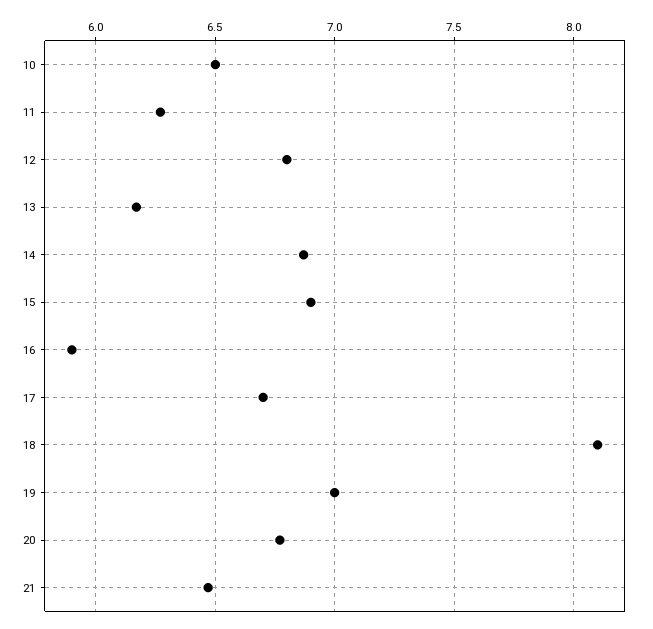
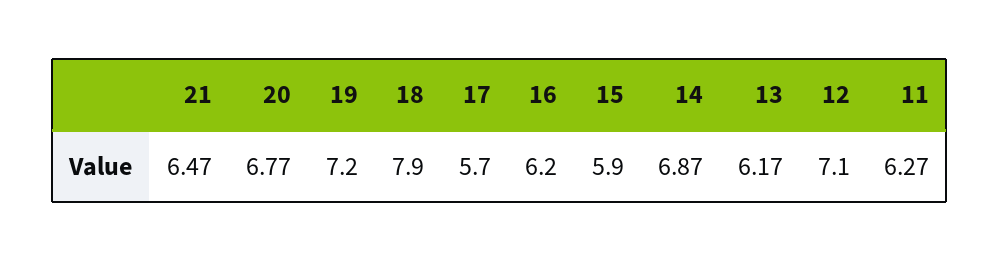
  {
-   "10": 6.5,
    "11": 6.27,
-   "12": 6.8,
+   "12": 7.1,
    "13": 6.17,
    "14": 6.87,
-   "15": 6.9,
+   "15": 5.9,
-   "16": 5.9,
+   "16": 6.2,
-   "17": 6.7,
+   "17": 5.7,
-   "18": 8.1,
+   "18": 7.9,
-   "19": 7,
+   "19": 7.2,
    "20": 6.77,
    "21": 6.47
  }

